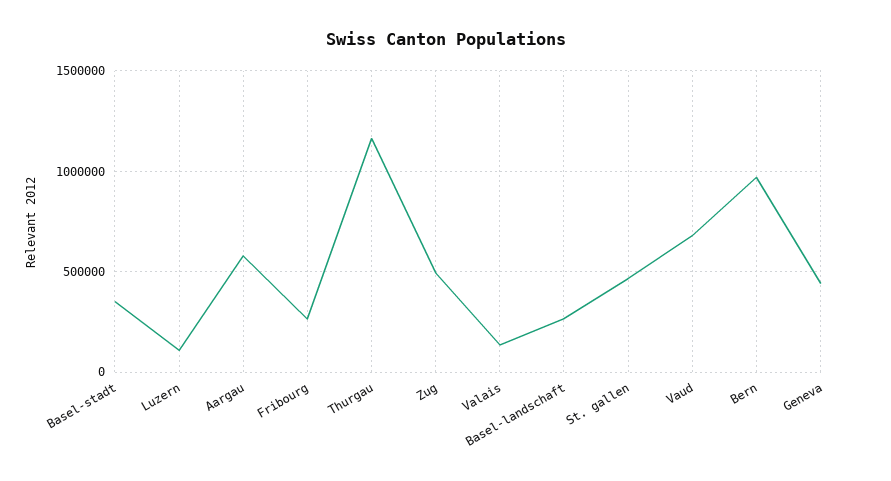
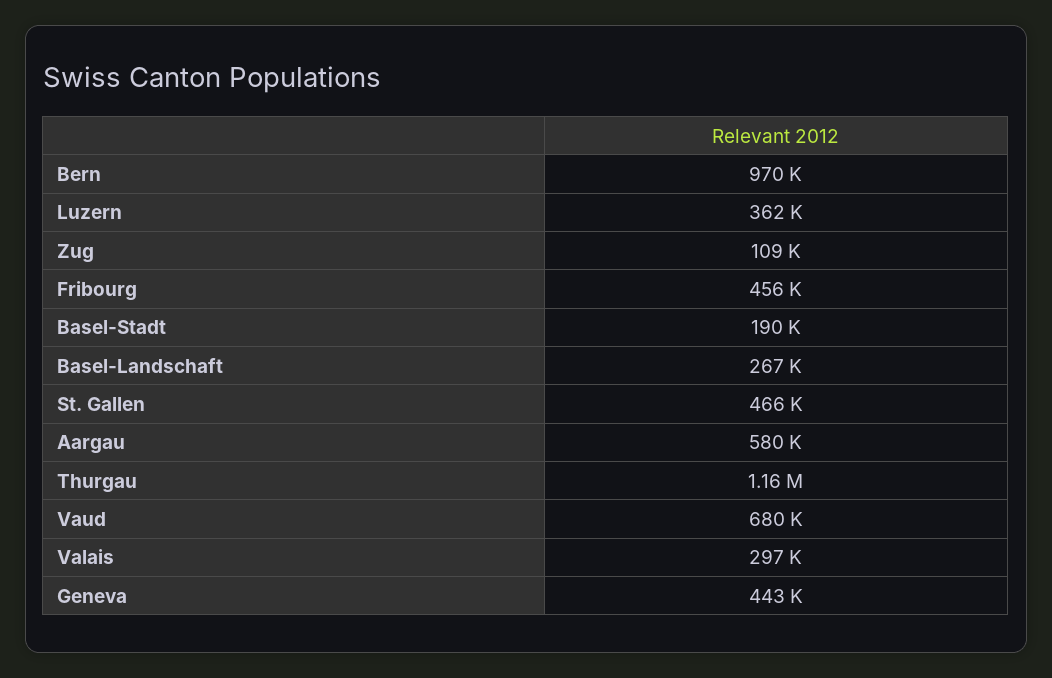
  {
-   "Basel-stadt": 350000,
+   "Basel-stadt": 190000,
-   "Luzern": 100000,
+   "Luzern": 362000,
    "Aargau": 580000,
-   "Fribourg": 250000,
+   "Fribourg": 456000,
    "Thurgau": 1160000,
-   "Zug": 500000,
+   "Zug": 109000,
-   "Valais": 150000,
+   "Valais": 297000,
    "Basel-landschaft": 267000,
    "St. gallen": 466000,
    "Vaud": 680000,
    "Bern": 970000,
    "Geneva": 443000
  }

